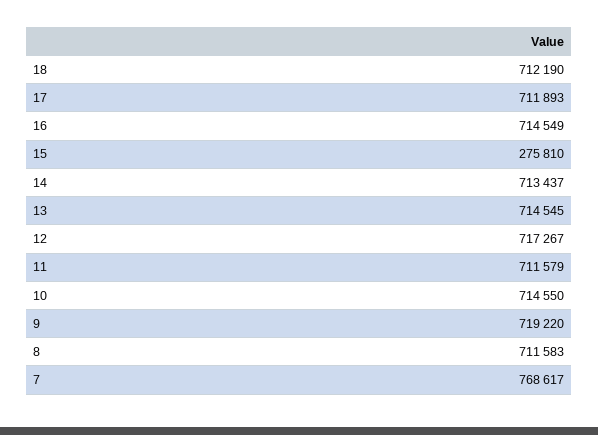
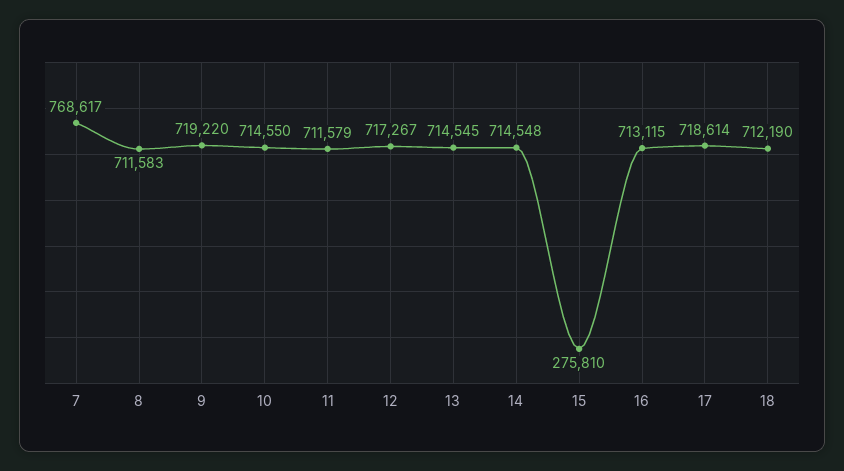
  {
    "18": 712190,
-   "17": 711893,
+   "17": 718614,
-   "16": 714549,
+   "16": 713115,
    "15": 275810,
-   "14": 713437,
+   "14": 714548,
    "13": 714545,
    "12": 717267,
    "11": 711579,
    "10": 714550,
    "9": 719220,
    "8": 711583,
    "7": 768617
  }

